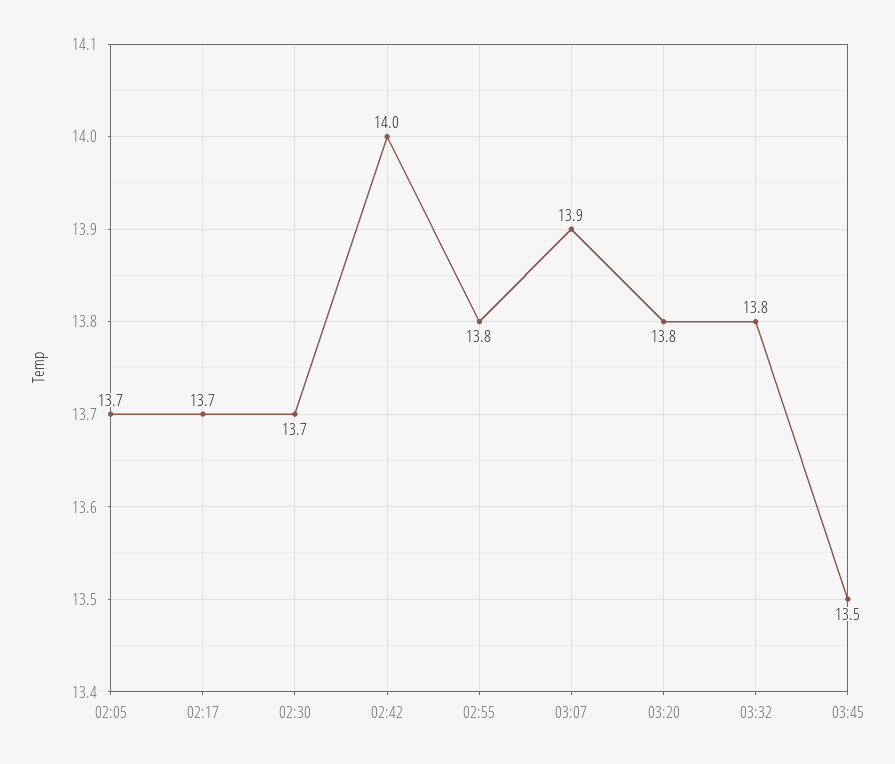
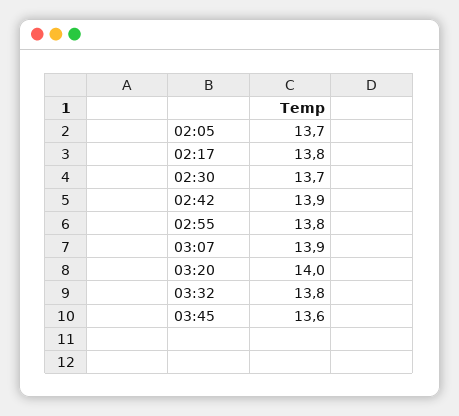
  {
    "02:05": 13.7,
-   "02:17": 13.7,
+   "02:17": 13.8,
    "02:30": 13.7,
-   "02:42": 14,
+   "02:42": 13.9,
    "02:55": 13.8,
    "03:07": 13.9,
-   "03:20": 13.8,
+   "03:20": 14,
    "03:32": 13.8,
-   "03:45": 13.5
+   "03:45": 13.6
  }

